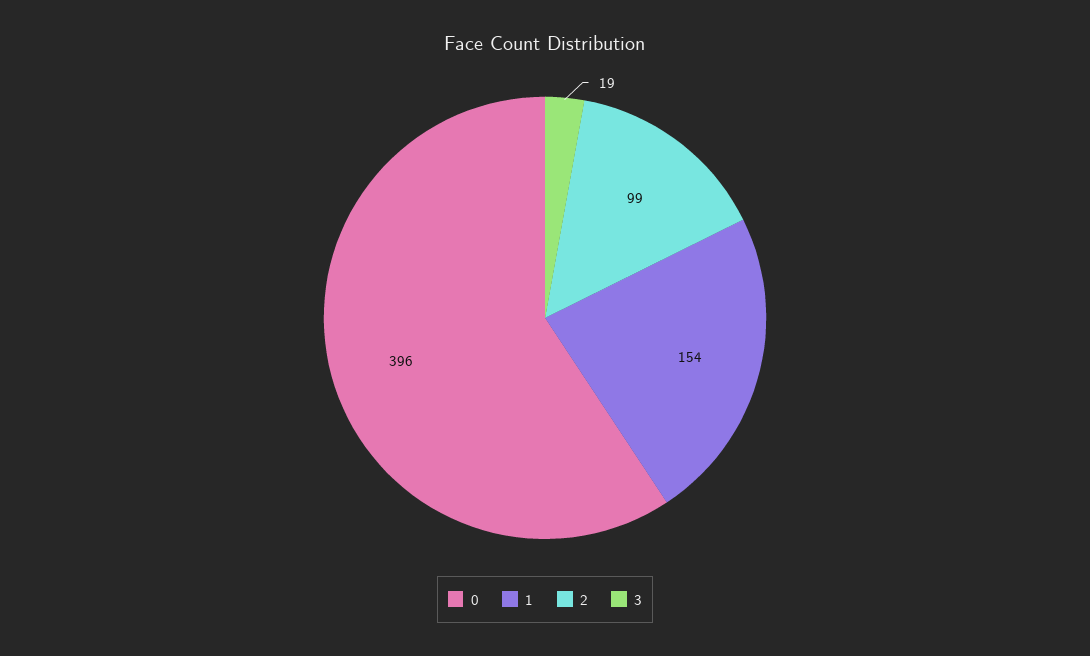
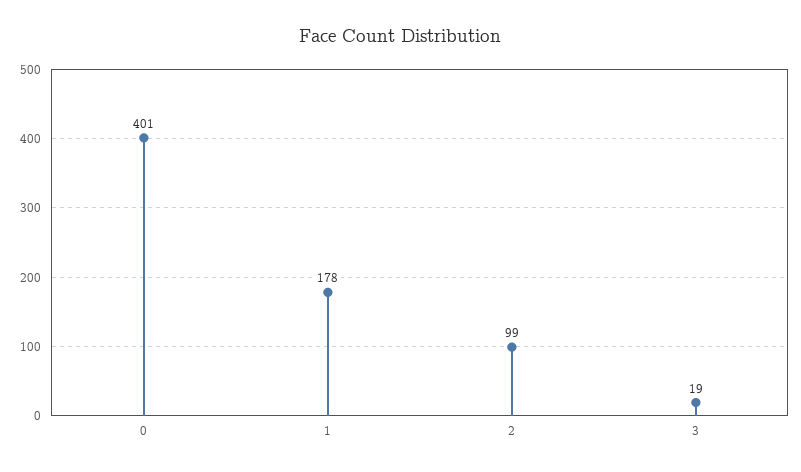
  {
-   "0": 396,
+   "0": 401,
-   "1": 154,
+   "1": 178,
    "2": 99,
    "3": 19
  }

